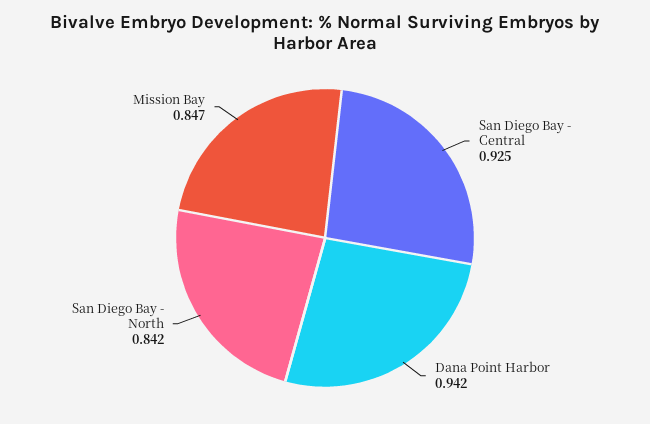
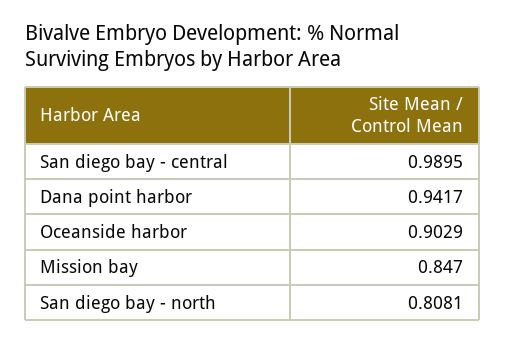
  {
-   "San Diego Bay - Central": 0.925,
+   "San Diego Bay - Central": 0.9895,
    "Dana Point Harbor": 0.9417,
-   "San Diego Bay - North": 0.842,
+   "San Diego Bay - North": 0.8081,
-   "Mission Bay": 0.847
+   "Mission Bay": 0.847,
+   "Oceanside harbor": 0.9029
  }

